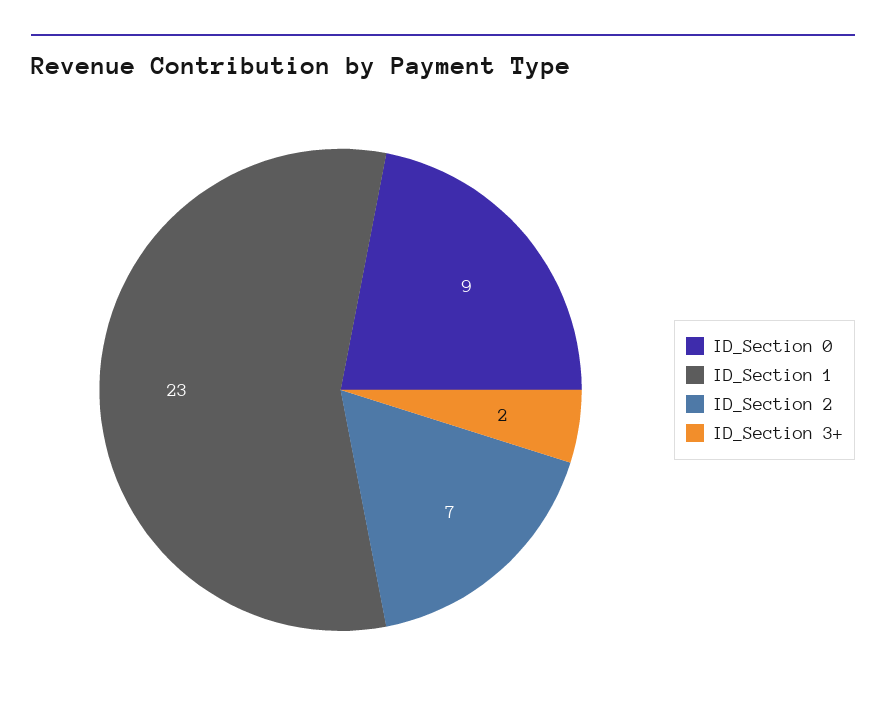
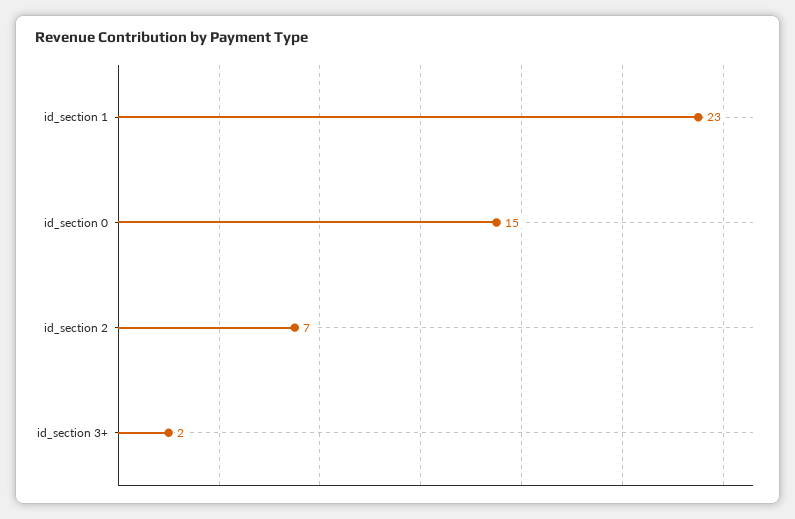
  {
-   "ID_Section 0": 9,
+   "ID_Section 0": 15,
    "ID_Section 1": 23,
    "ID_Section 2": 7,
    "ID_Section 3+": 2
  }

